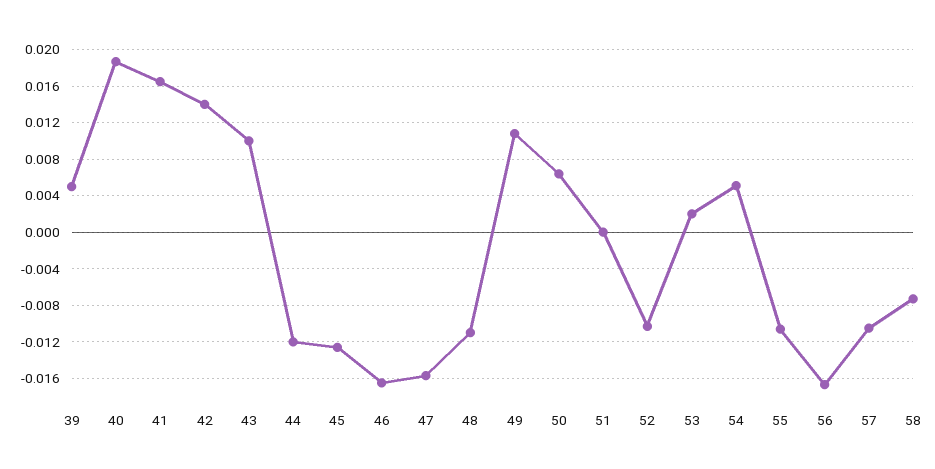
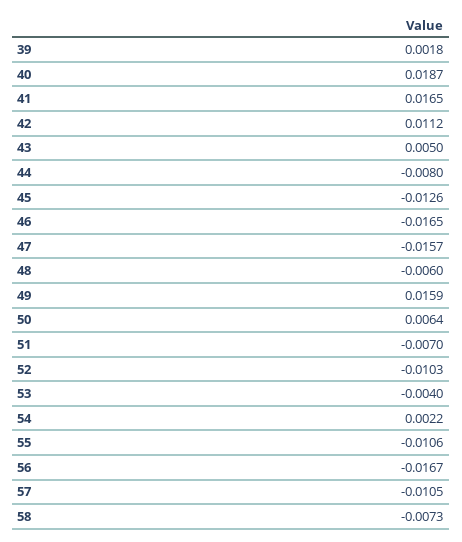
  {
-   "39": 0.005,
+   "39": 0.0018,
    "40": 0.0187,
    "41": 0.0165,
-   "42": 0.014,
+   "42": 0.0112,
-   "43": 0.01,
+   "43": 0.005,
-   "44": -0.012,
+   "44": -0.008,
    "45": -0.0126,
    "46": -0.0165,
    "47": -0.0157,
-   "48": -0.011,
+   "48": -0.006,
-   "49": 0.011,
+   "49": 0.0159,
    "50": 0.0064,
-   "51": 0,
+   "51": -0.007,
    "52": -0.0103,
-   "53": 0.002,
+   "53": -0.004,
-   "54": 0.005,
+   "54": 0.0022,
    "55": -0.0106,
    "56": -0.0167,
    "57": -0.0105,
    "58": -0.0073
  }

